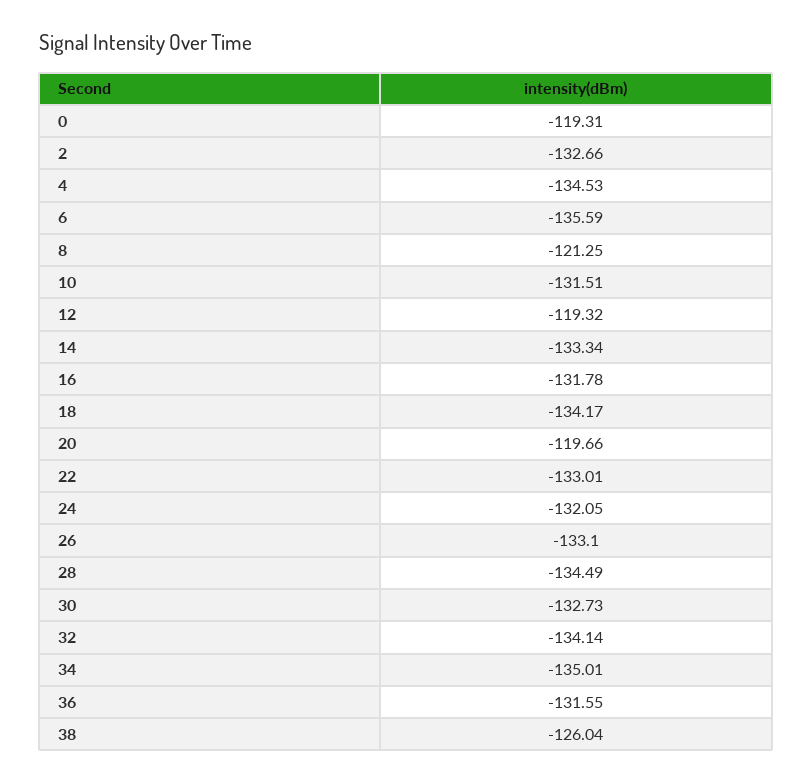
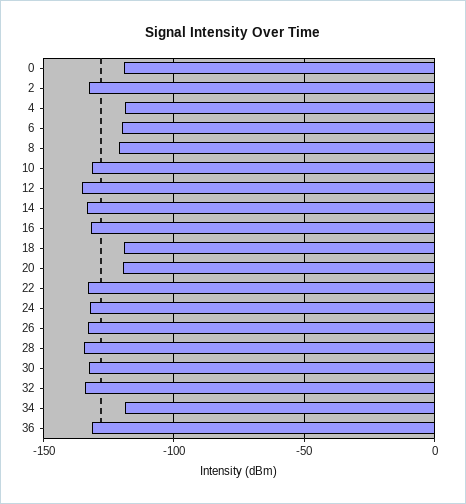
  {
    "0": -119.31,
    "2": -132.66,
-   "4": -134.53,
+   "4": -120,
-   "6": -135.59,
+   "6": -120,
    "8": -121.25,
    "10": -131.51,
-   "12": -119.32,
+   "12": -135,
    "14": -133.34,
    "16": -131.78,
-   "18": -134.17,
+   "18": -120,
    "20": -119.66,
    "22": -133.01,
    "24": -132.05,
    "26": -133.1,
    "28": -134.49,
    "30": -132.73,
    "32": -134.14,
-   "34": -135.01,
+   "34": -120,
-   "36": -131.55,
+   "36": -131.55
-   "38": -126.04
  }

